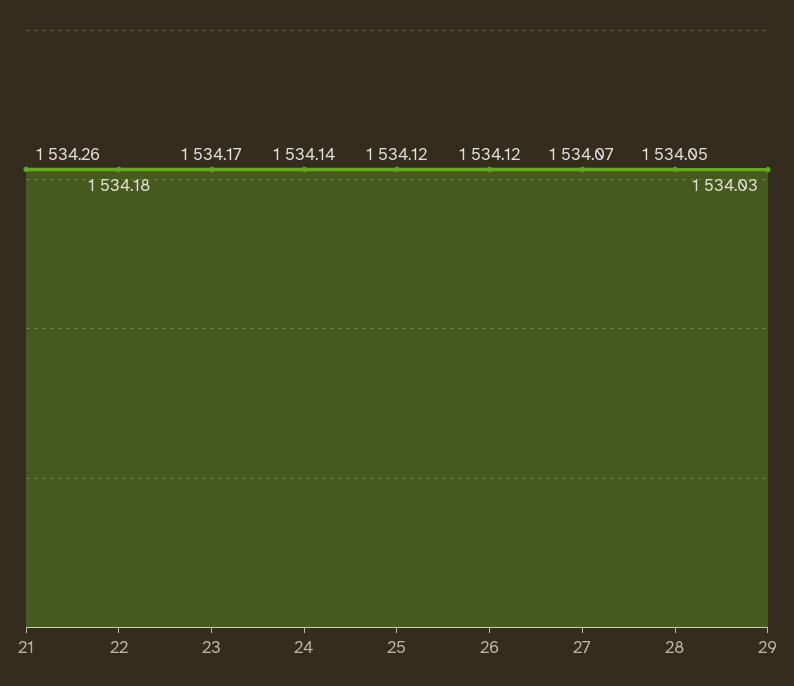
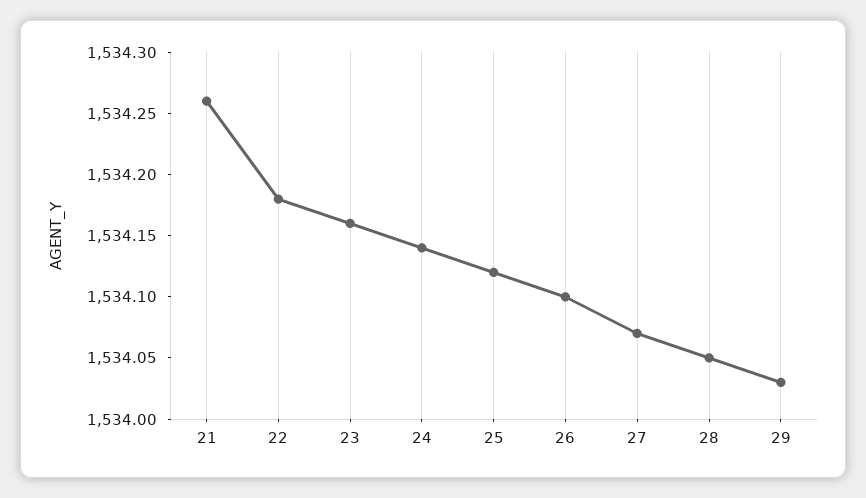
  {
    "21": 1534.26,
    "22": 1534.18,
-   "23": 1534.17,
+   "23": 1534.16,
    "24": 1534.14,
    "25": 1534.12,
-   "26": 1534.12,
+   "26": 1534.1,
    "27": 1534.07,
    "28": 1534.05,
    "29": 1534.03
  }

